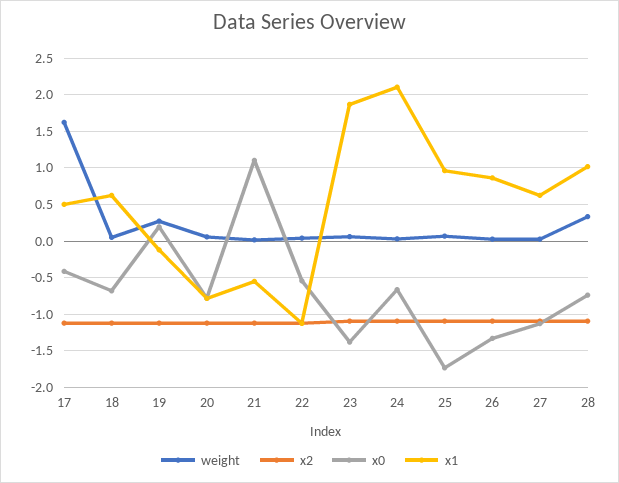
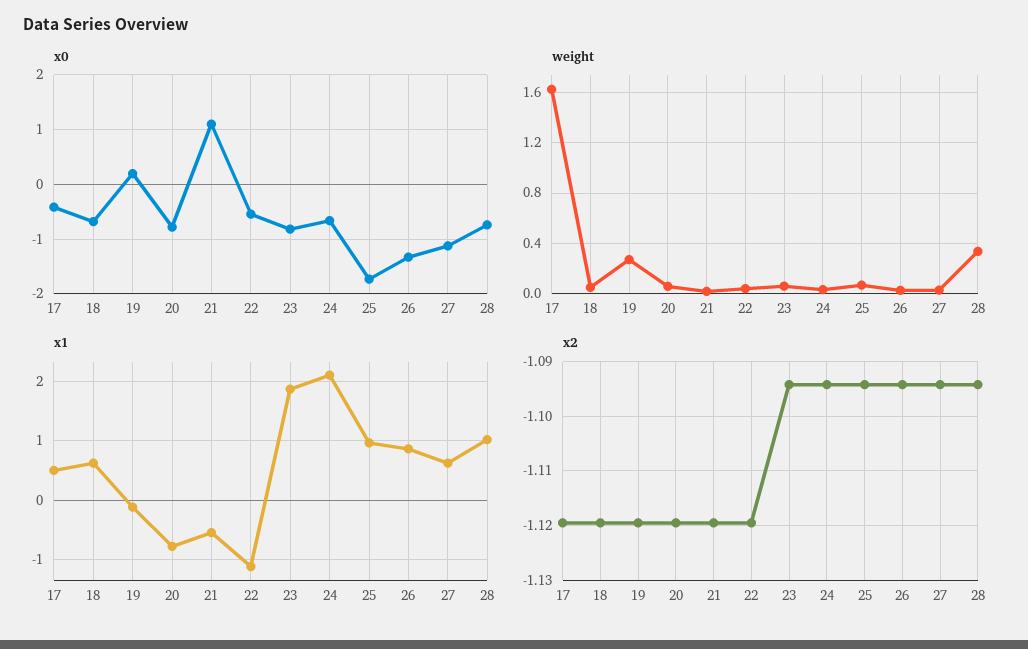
  {
    "weight": {
      "17": 1.6,
      "18": 0.05,
      "19": 0.25,
      "20": 0.05,
      "21": 0,
      "22": 0.05,
      "23": 0.05,
      "24": 0.05,
      "25": 0.05,
      "26": 0.05,
      "27": 0.05,
      "28": 0.35
    },
    "x2": {
      "17": -1.12,
      "18": -1.12,
      "19": -1.12,
      "20": -1.12,
      "21": -1.12,
      "22": -1.12,
      "23": -1.094,
      "24": -1.094,
      "25": -1.094,
      "26": -1.094,
      "27": -1.094,
      "28": -1.094
    },
    "x0": {
      "17": -0.4,
      "18": -0.7,
      "19": 0.2,
      "20": -0.8,
      "21": 1.1,
      "22": -0.5,
-     "23": -1.4,
+     "23": -0.8,
      "24": -0.7,
      "25": -1.7,
      "26": -1.3,
      "27": -1.1,
      "28": -0.7
    },
    "x1": {
      "17": 0.5,
      "18": 0.6,
      "19": -0.1,
      "20": -0.8,
      "21": -0.6,
      "22": -1.1,
      "23": 1.9,
      "24": 2.1,
      "25": 1,
      "26": 0.9,
      "27": 0.6,
      "28": 1
    }
  }

